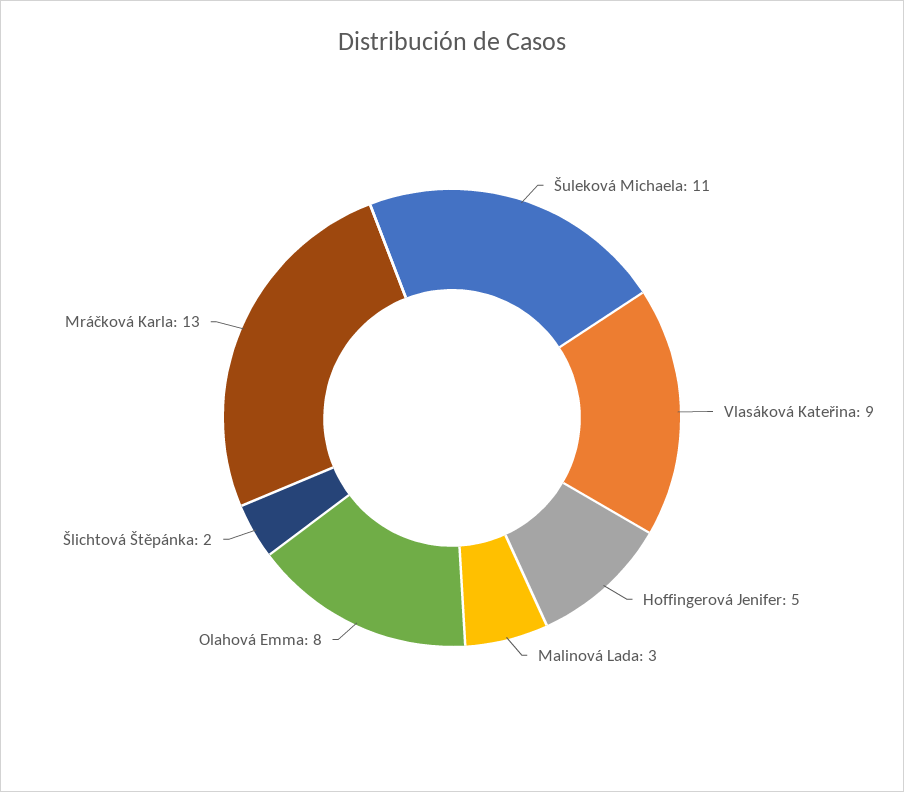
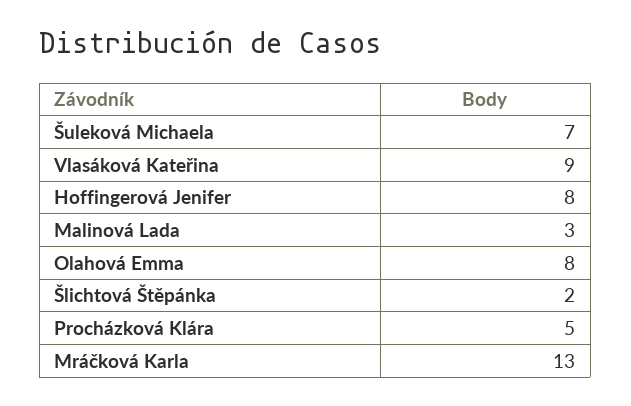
  {
-   "Šuleková Michaela": 11,
+   "Šuleková Michaela": 7,
    "Vlasáková Kateřina": 9,
-   "Hoffingerová Jenifer": 5,
+   "Hoffingerová Jenifer": 8,
    "Malinová Lada": 3,
    "Olahová Emma": 8,
    "Šlichtová Štěpánka": 2,
-   "Mráčková Karla": 13
+   "Mráčková Karla": 13,
+   "Procházková Klára": 5
  }

